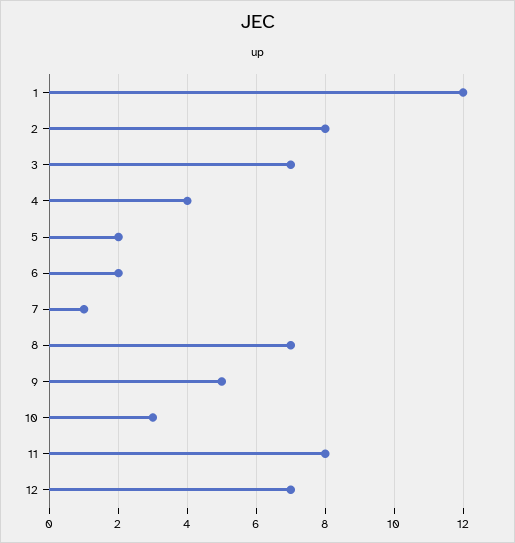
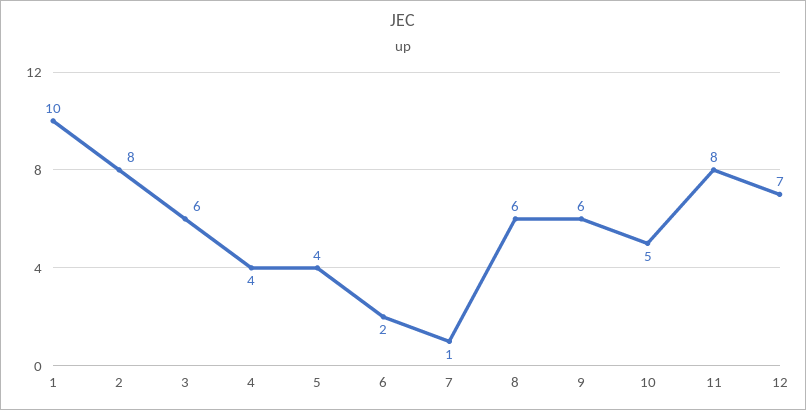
  {
-   "1": 12,
+   "1": 10,
    "2": 8,
-   "3": 7,
+   "3": 6,
    "4": 4,
-   "5": 2,
+   "5": 4,
    "6": 2,
    "7": 1,
-   "8": 7,
+   "8": 6,
-   "9": 5,
+   "9": 6,
-   "10": 3,
+   "10": 5,
    "11": 8,
    "12": 7
  }

